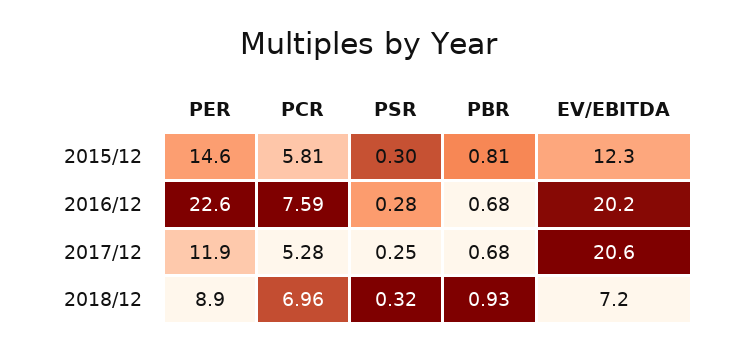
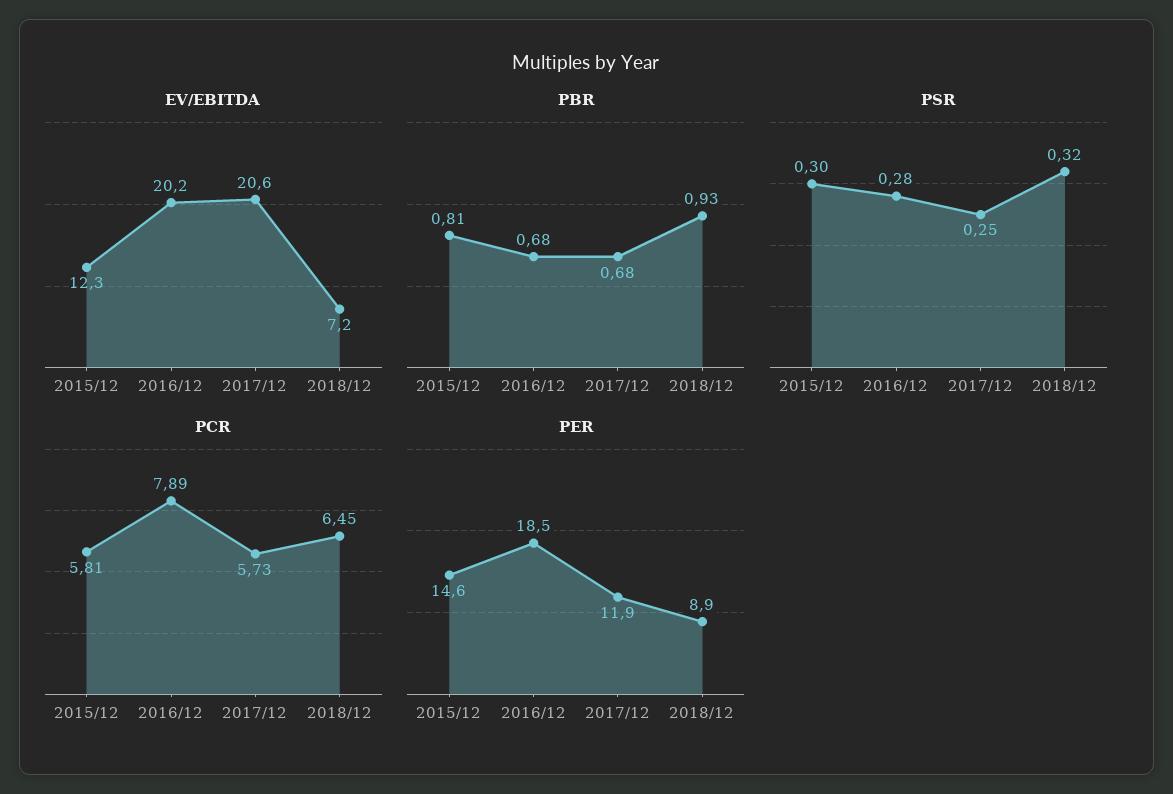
  {
    "PER": {
      "2015/12": 14.6,
-     "2016/12": 22.6,
+     "2016/12": 18.5,
      "2017/12": 11.9,
      "2018/12": 8.9
    },
    "PCR": {
      "2015/12": 5.81,
-     "2016/12": 7.59,
+     "2016/12": 7.89,
-     "2017/12": 5.28,
+     "2017/12": 5.73,
-     "2018/12": 6.96
+     "2018/12": 6.45
    },
    "PSR": {
      "2015/12": 0.3,
      "2016/12": 0.28,
      "2017/12": 0.25,
      "2018/12": 0.32
    },
    "PBR": {
      "2015/12": 0.81,
      "2016/12": 0.68,
      "2017/12": 0.68,
      "2018/12": 0.93
    },
    "EV/EBITDA": {
      "2015/12": 12.3,
      "2016/12": 20.2,
      "2017/12": 20.6,
      "2018/12": 7.2
    }
  }

